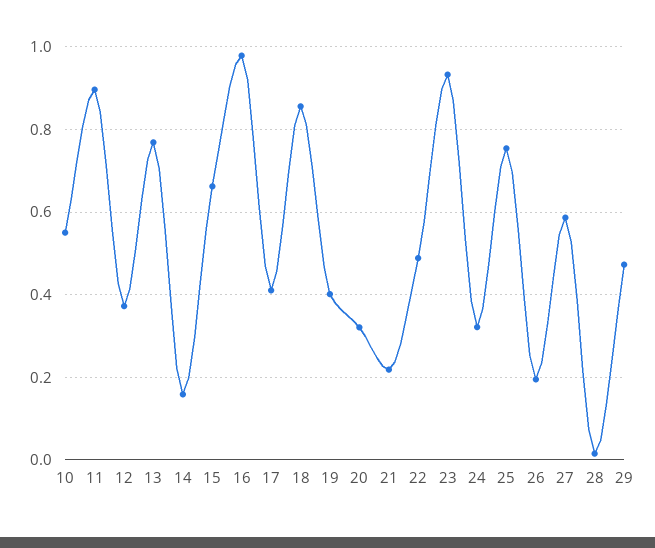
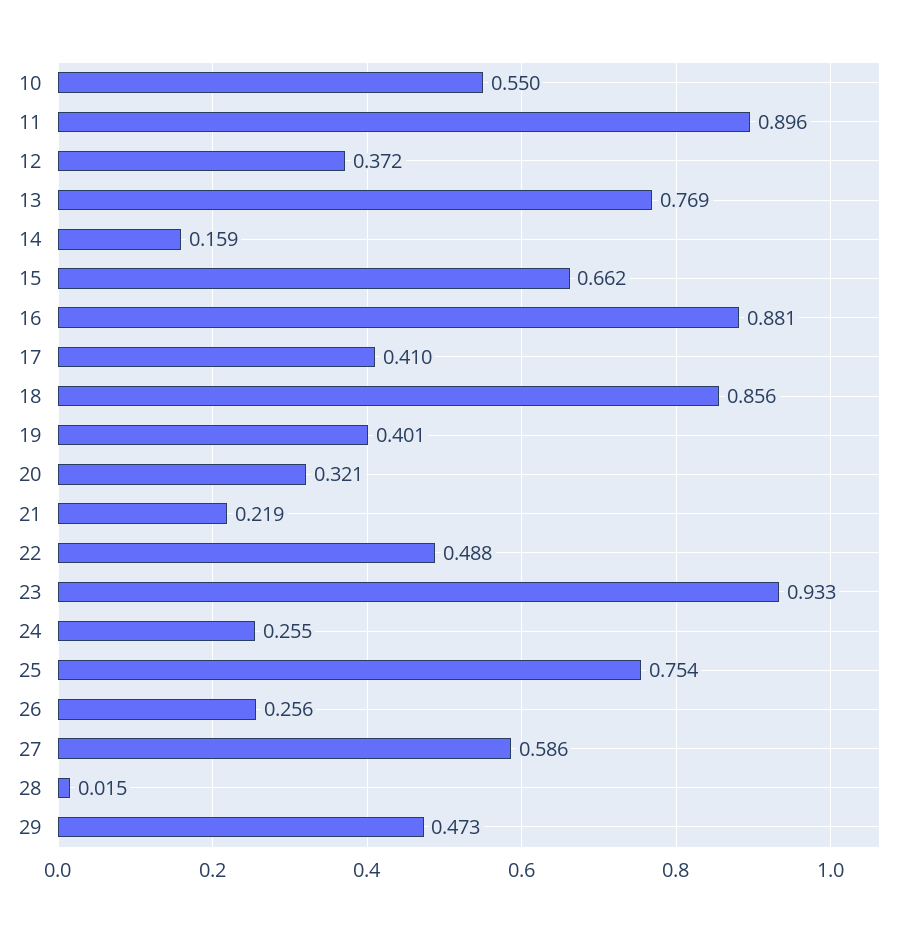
  {
    "10": 0.55,
    "11": 0.896,
    "12": 0.372,
    "13": 0.769,
    "14": 0.159,
    "15": 0.662,
-   "16": 0.98,
+   "16": 0.881,
    "17": 0.41,
    "18": 0.856,
    "19": 0.401,
    "20": 0.321,
    "21": 0.219,
    "22": 0.488,
    "23": 0.933,
-   "24": 0.32,
+   "24": 0.255,
    "25": 0.754,
-   "26": 0.2,
+   "26": 0.256,
    "27": 0.586,
    "28": 0.015,
    "29": 0.473
  }

